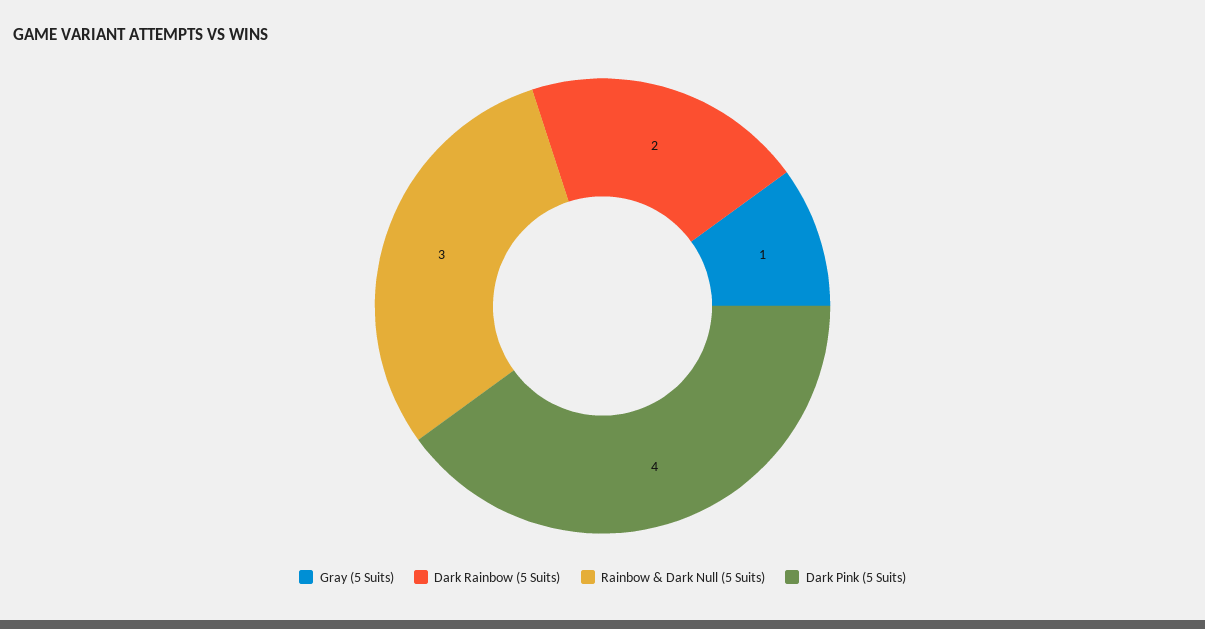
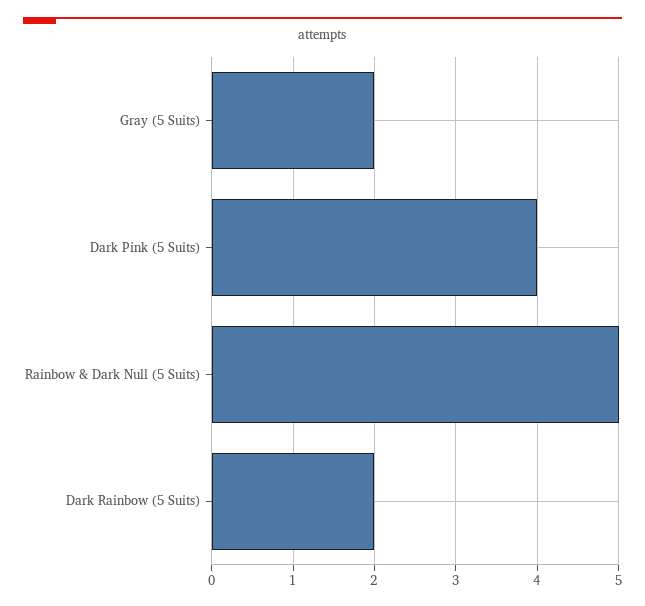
  {
-   "Gray (5 Suits)": 1,
+   "Gray (5 Suits)": 2,
    "Dark Rainbow (5 Suits)": 2,
-   "Rainbow & Dark Null (5 Suits)": 3,
+   "Rainbow & Dark Null (5 Suits)": 5,
    "Dark Pink (5 Suits)": 4
  }

